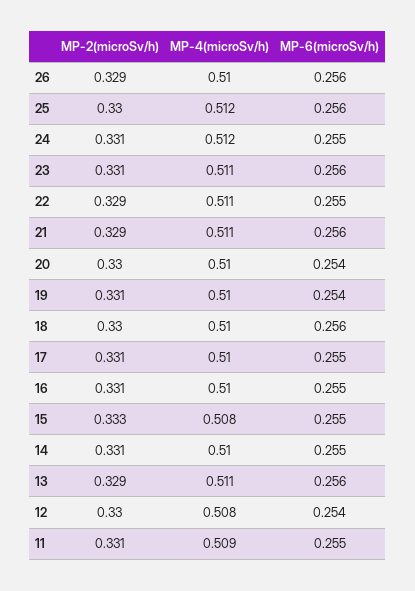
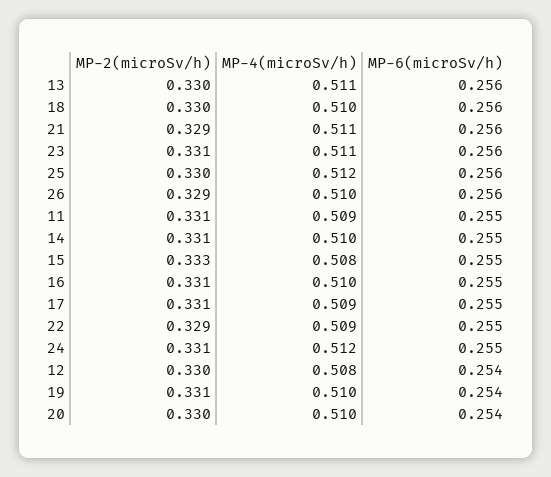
  {
    "MP-2(microSv/h)": {
      "26": 0.329,
      "25": 0.33,
      "24": 0.331,
      "23": 0.331,
      "22": 0.329,
      "21": 0.329,
      "20": 0.33,
      "19": 0.331,
      "18": 0.33,
      "17": 0.331,
      "16": 0.331,
      "15": 0.333,
      "14": 0.331,
-     "13": 0.329,
+     "13": 0.33,
      "12": 0.33,
      "11": 0.331
    },
    "MP-4(microSv/h)": {
      "26": 0.51,
      "25": 0.512,
      "24": 0.512,
      "23": 0.511,
-     "22": 0.511,
+     "22": 0.509,
      "21": 0.511,
      "20": 0.51,
      "19": 0.51,
      "18": 0.51,
-     "17": 0.51,
+     "17": 0.509,
      "16": 0.51,
      "15": 0.508,
      "14": 0.51,
      "13": 0.511,
      "12": 0.508,
      "11": 0.509
    },
    "MP-6(microSv/h)": {
      "26": 0.256,
      "25": 0.256,
      "24": 0.255,
      "23": 0.256,
      "22": 0.255,
      "21": 0.256,
      "20": 0.254,
      "19": 0.254,
      "18": 0.256,
      "17": 0.255,
      "16": 0.255,
      "15": 0.255,
      "14": 0.255,
      "13": 0.256,
      "12": 0.254,
      "11": 0.255
    }
  }

